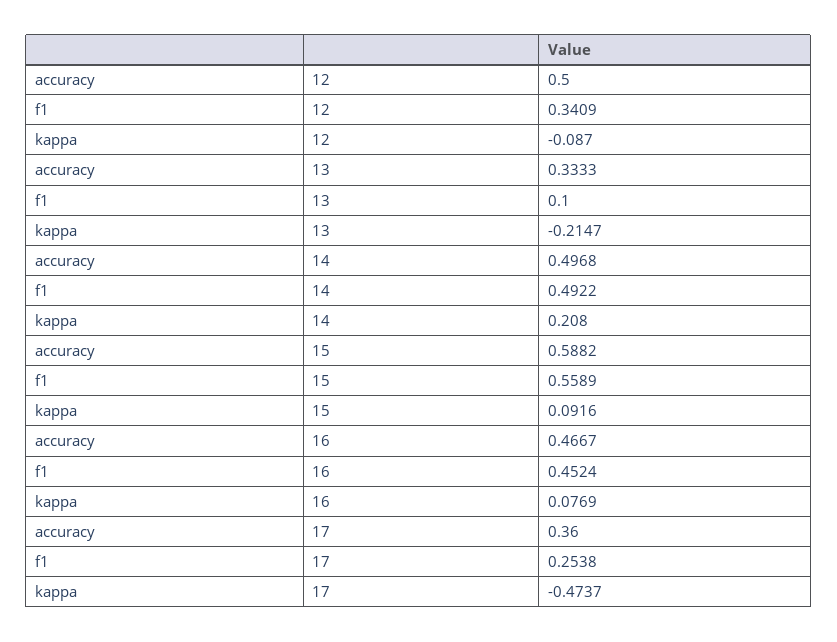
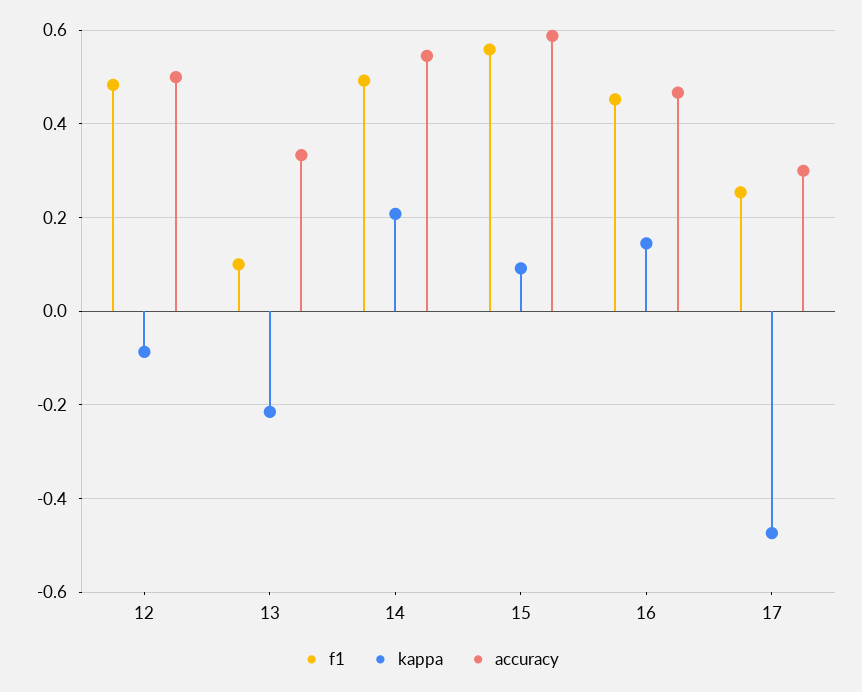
  {
    "accuracy": {
      "12": 0.5,
      "13": 0.3333,
-     "14": 0.4968,
+     "14": 0.54,
      "15": 0.5882,
      "16": 0.4667,
-     "17": 0.36
+     "17": 0.3
    },
    "f1": {
-     "12": 0.3409,
+     "12": 0.48,
      "13": 0.1,
      "14": 0.4922,
      "15": 0.5589,
      "16": 0.4524,
      "17": 0.2538
    },
    "kappa": {
      "12": -0.087,
      "13": -0.2147,
      "14": 0.208,
      "15": 0.0916,
-     "16": 0.0769,
+     "16": 0.14,
      "17": -0.4737
    }
  }

